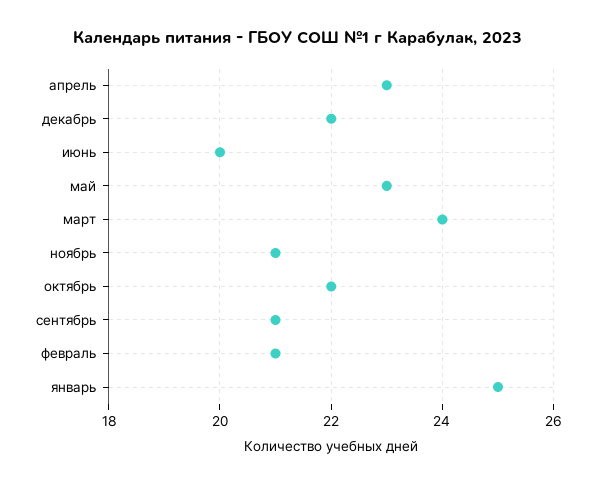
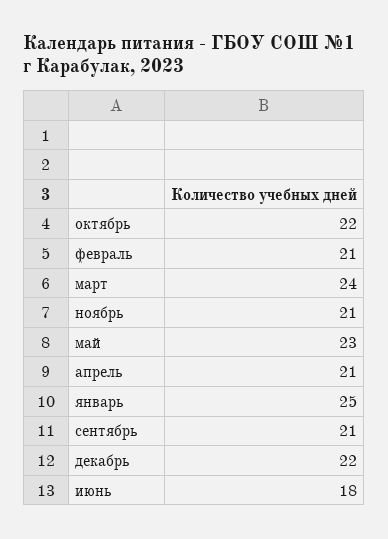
  {
-   "апрель": 23,
+   "апрель": 21,
    "декабрь": 22,
-   "июнь": 20,
+   "июнь": 18,
    "май": 23,
    "март": 24,
    "ноябрь": 21,
    "октябрь": 22,
    "сентябрь": 21,
    "февраль": 21,
    "январь": 25
  }

